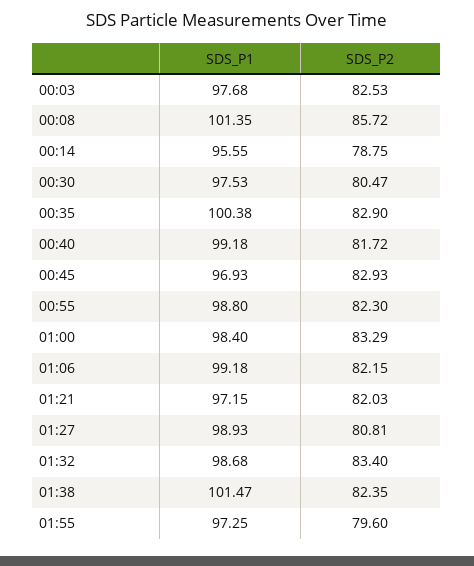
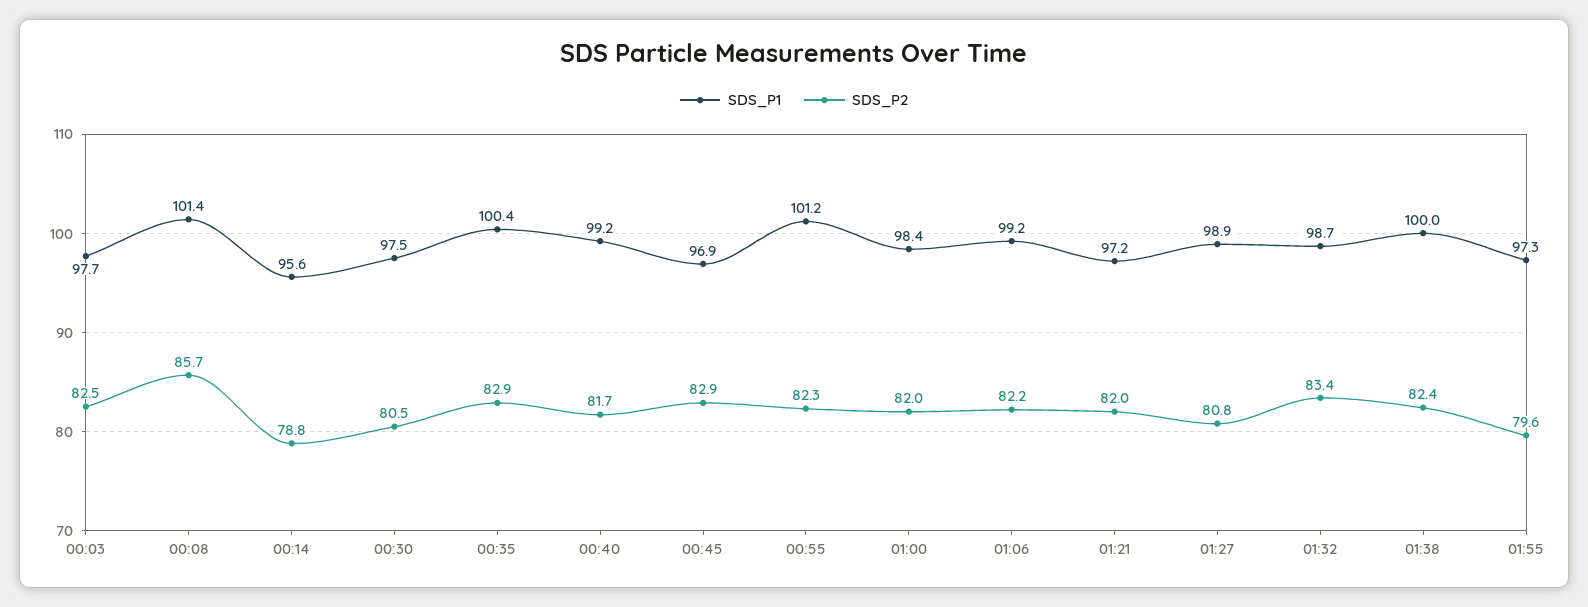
  {
    "SDS_P1": {
      "00:03": 97.68,
      "00:08": 101.35,
      "00:14": 95.55,
      "00:30": 97.53,
      "00:35": 100.38,
      "00:40": 99.18,
      "00:45": 96.93,
-     "00:55": 98.8,
+     "00:55": 101.2,
      "01:00": 98.4,
      "01:06": 99.18,
      "01:21": 97.15,
      "01:27": 98.93,
      "01:32": 98.68,
-     "01:38": 101.47,
+     "01:38": 100,
      "01:55": 97.25
    },
    "SDS_P2": {
      "00:03": 82.53,
      "00:08": 85.72,
      "00:14": 78.75,
      "00:30": 80.47,
      "00:35": 82.9,
      "00:40": 81.72,
      "00:45": 82.93,
      "00:55": 82.3,
-     "01:00": 83.29,
+     "01:00": 82,
      "01:06": 82.15,
      "01:21": 82.03,
      "01:27": 80.81,
      "01:32": 83.4,
      "01:38": 82.35,
      "01:55": 79.6
    }
  }

